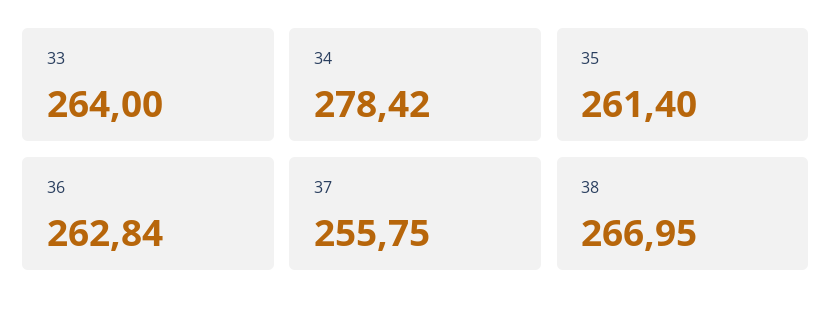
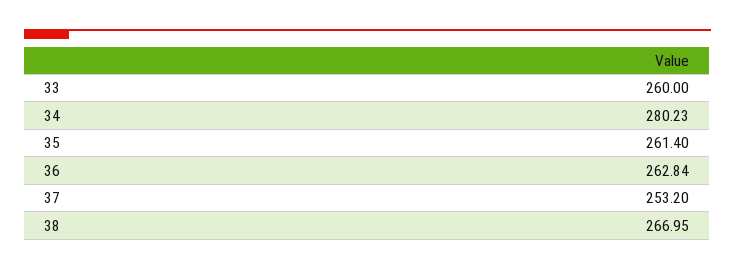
  {
-   "33": 264,
+   "33": 260,
-   "34": 278.42,
+   "34": 280.23,
    "35": 261.4,
    "36": 262.84,
-   "37": 255.75,
+   "37": 253.2,
    "38": 266.95
  }

